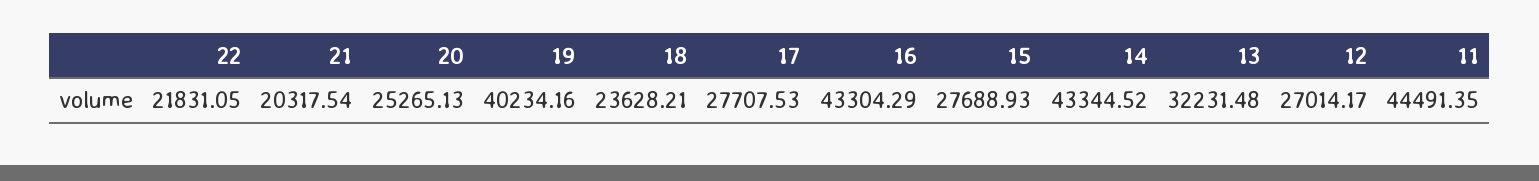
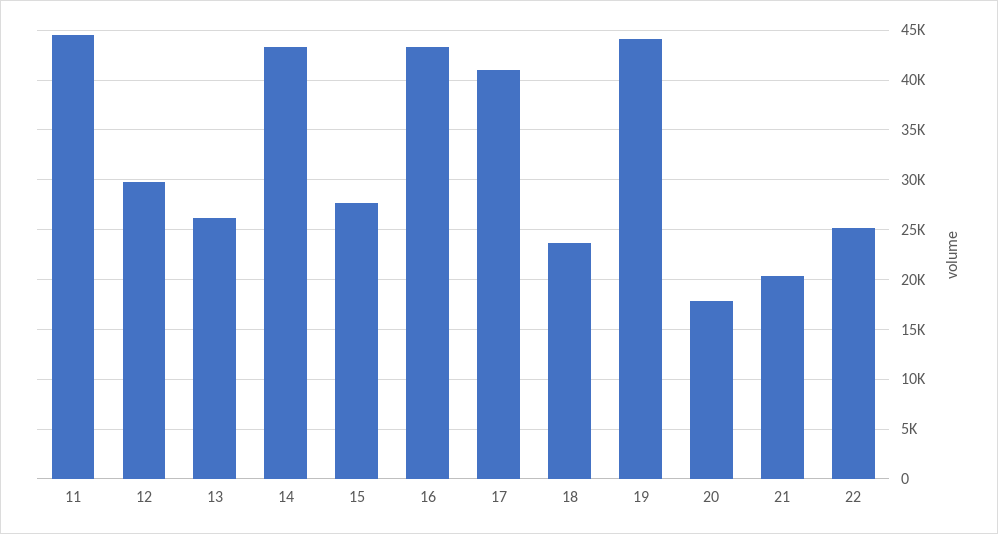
  {
-   "22": 21831.05,
+   "22": 25000,
    "21": 20317.54,
-   "20": 25265.13,
+   "20": 18000,
-   "19": 40234.16,
+   "19": 44000,
    "18": 23628.21,
-   "17": 27707.53,
+   "17": 41000,
    "16": 43304.29,
    "15": 27688.93,
    "14": 43344.52,
-   "13": 32231.48,
+   "13": 26000,
-   "12": 27014.17,
+   "12": 30000,
    "11": 44491.35
  }

